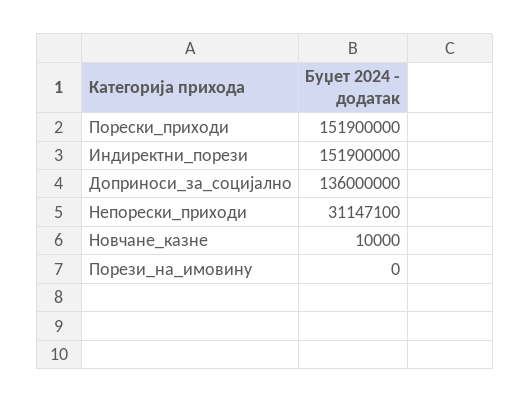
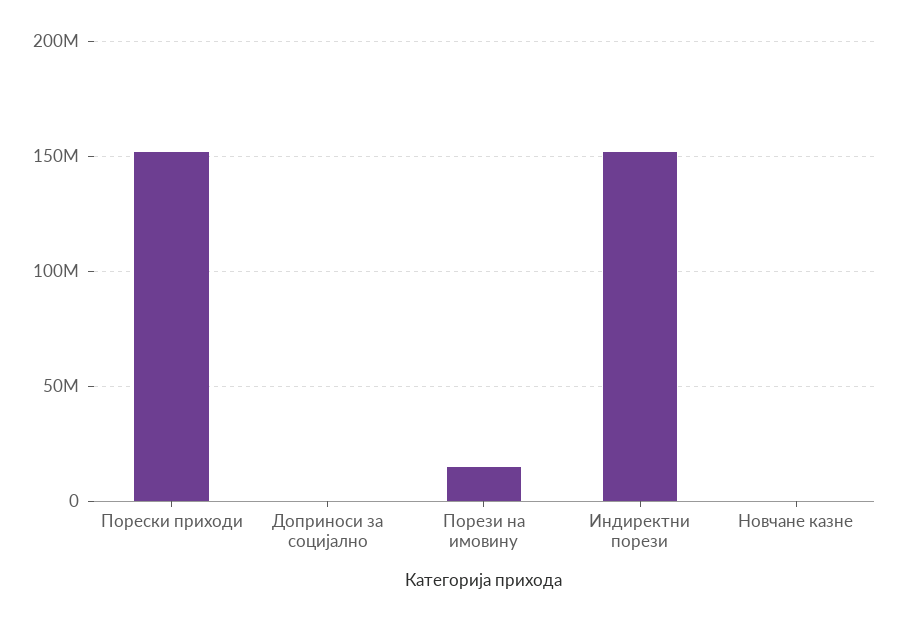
  {
    "Порески_приходи": 151900000,
    "Индиректни_порези": 151900000,
-   "Доприноси_за_социјално": 136000000,
+   "Доприноси_за_социјално": 0,
-   "Непорески_приходи": 31147100,
    "Новчане_казне": 10000,
-   "Порези_на_имовину": 0
+   "Порези_на_имовину": 15000000
  }

